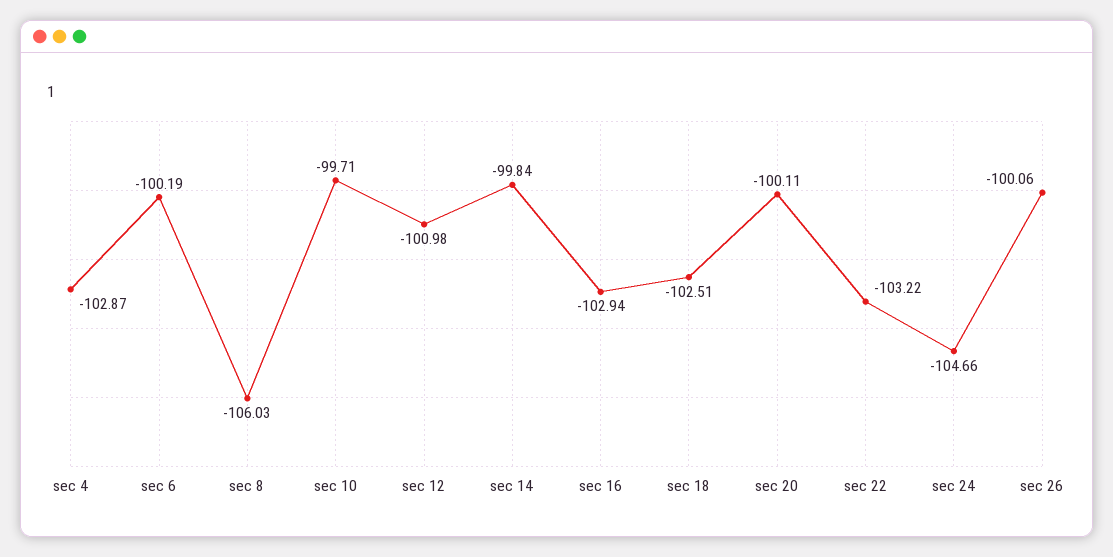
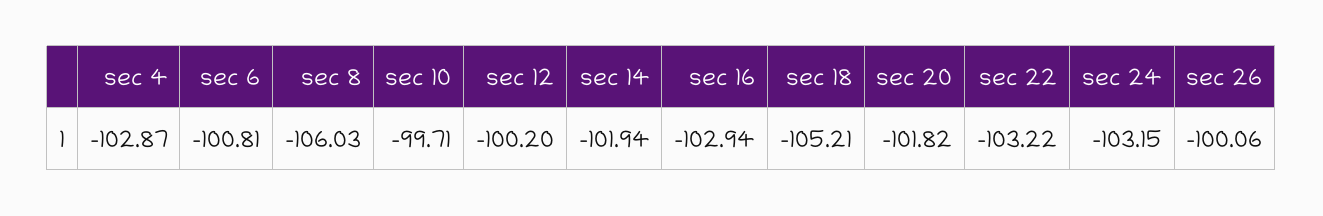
  {
    "sec 4": -102.87,
-   "sec 6": -100.19,
+   "sec 6": -100.81,
    "sec 8": -106.03,
    "sec 10": -99.71,
-   "sec 12": -100.98,
+   "sec 12": -100.2,
-   "sec 14": -99.84,
+   "sec 14": -101.94,
    "sec 16": -102.94,
-   "sec 18": -102.51,
+   "sec 18": -105.21,
-   "sec 20": -100.11,
+   "sec 20": -101.82,
    "sec 22": -103.22,
-   "sec 24": -104.66,
+   "sec 24": -103.15,
    "sec 26": -100.06
  }

